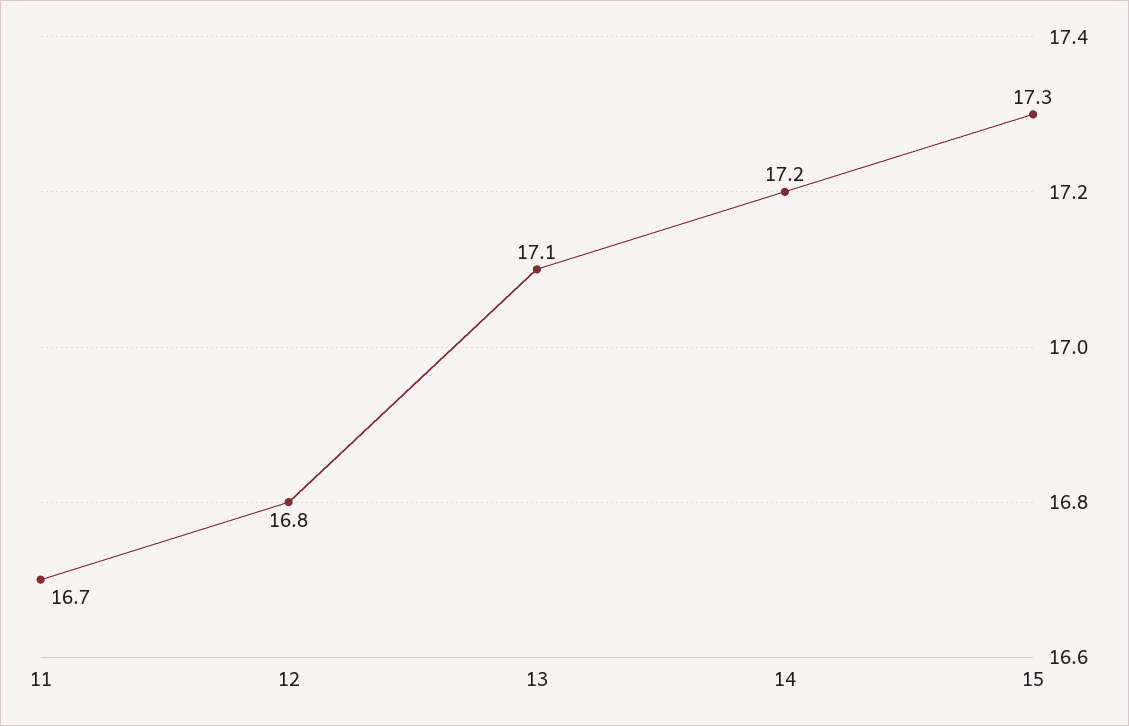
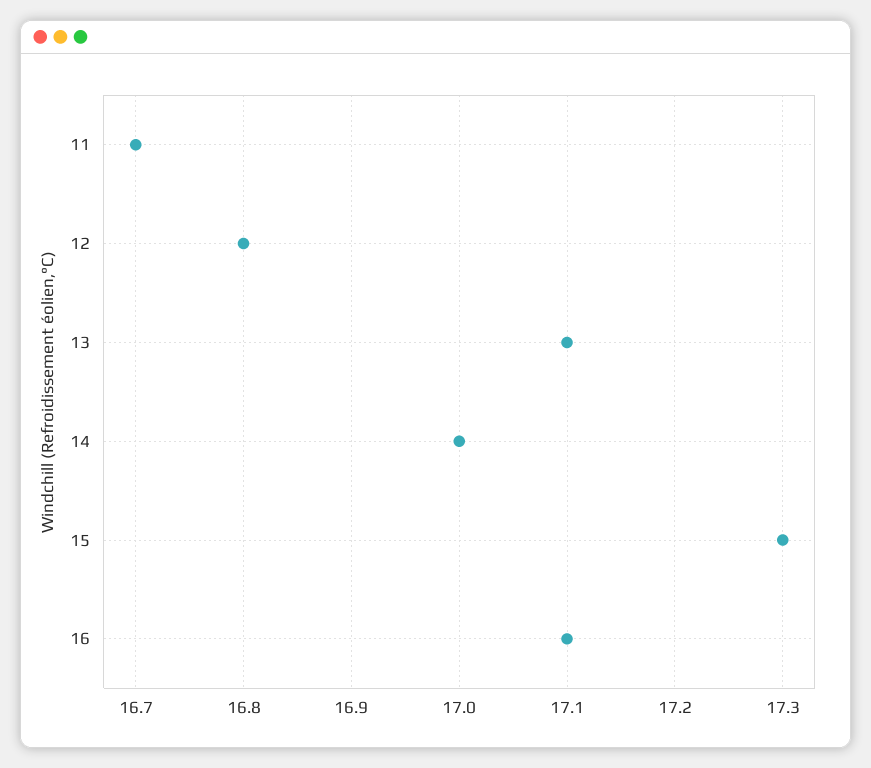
  {
    "11": 16.7,
    "12": 16.8,
    "13": 17.1,
-   "14": 17.2,
+   "14": 17,
-   "15": 17.3
+   "15": 17.3,
+   "16": 17.1
  }

